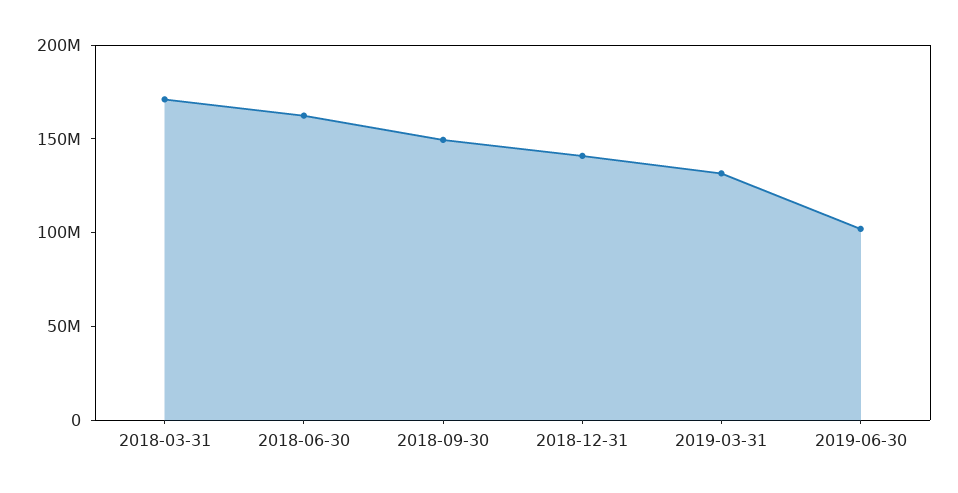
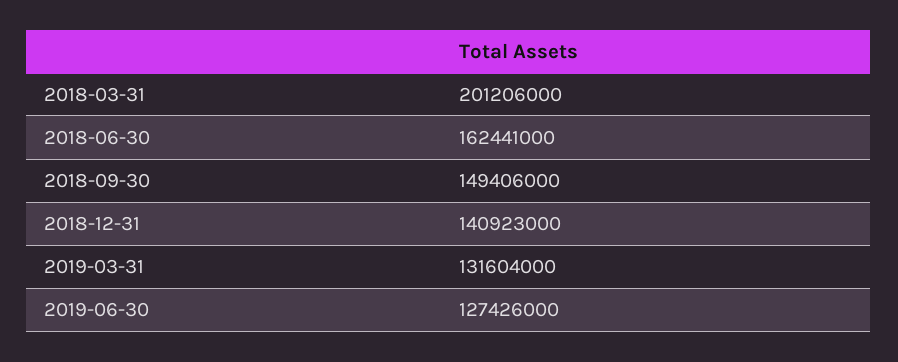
  {
-   "2018-03-31": 170000000,
+   "2018-03-31": 201206000,
    "2018-06-30": 162441000,
    "2018-09-30": 149406000,
    "2018-12-31": 140923000,
    "2019-03-31": 131604000,
-   "2019-06-30": 100000000
+   "2019-06-30": 127426000
  }

